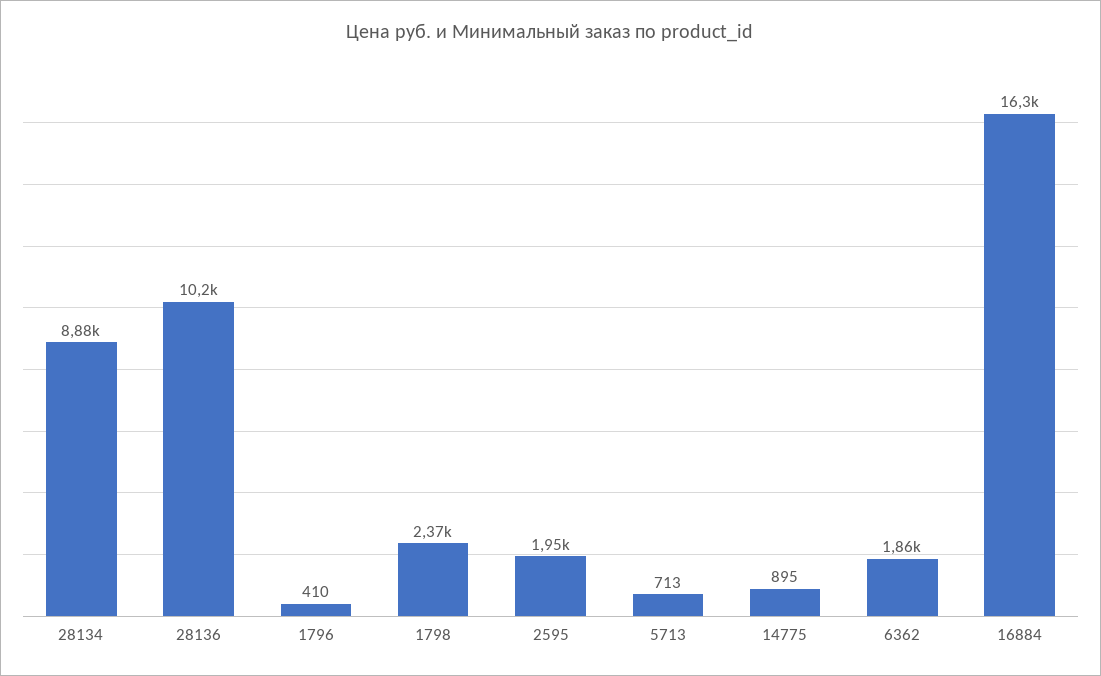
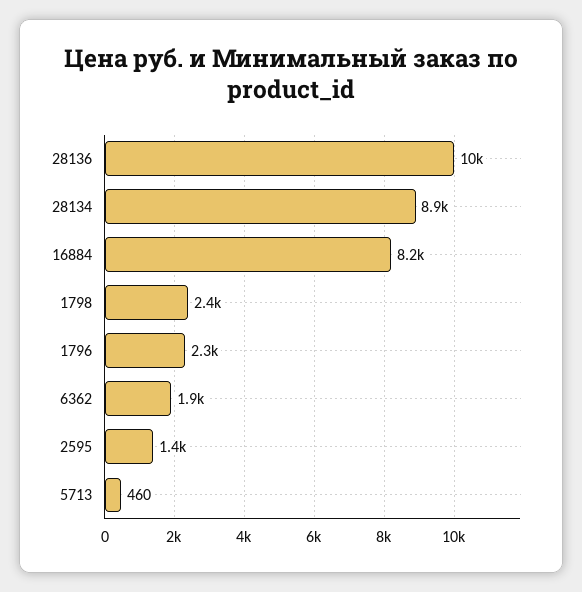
  {
    "28134": 8880,
    "28136": 10200,
-   "1796": 410,
+   "1796": 2300,
    "1798": 2370,
-   "2595": 1950,
+   "2595": 1400,
-   "5713": 713,
+   "5713": 460,
-   "14775": 895,
    "6362": 1860,
-   "16884": 16300
+   "16884": 8200
  }

